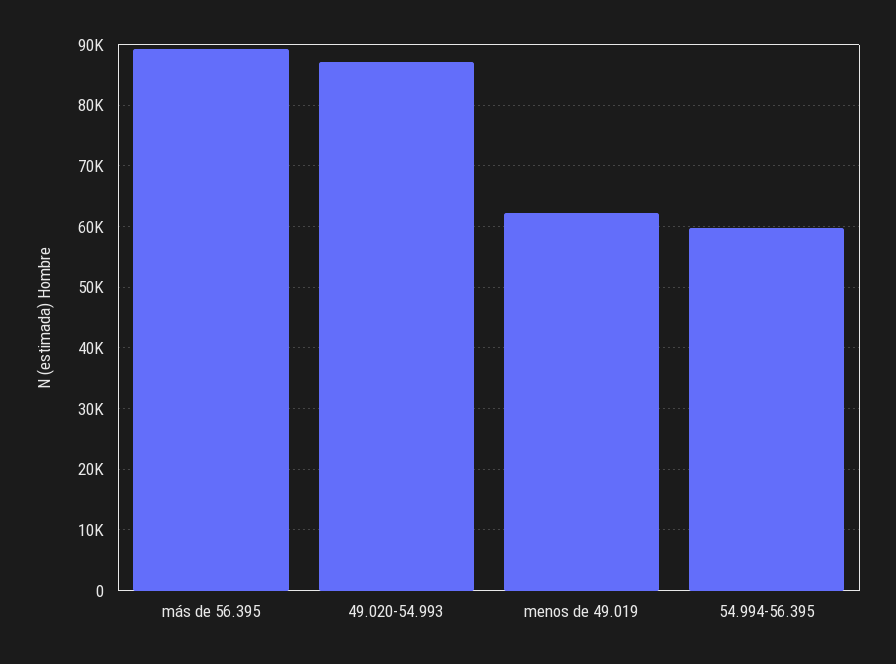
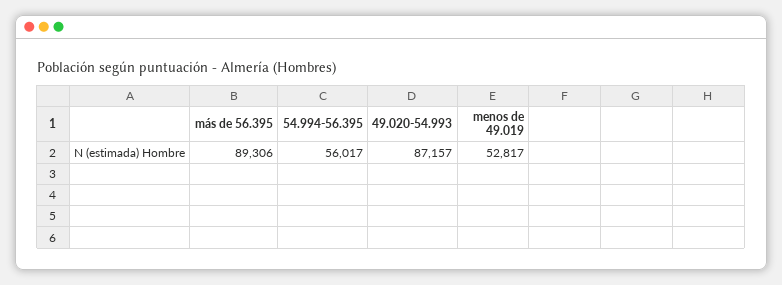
  {
    "más de 56.395": 89306,
    "49.020-54.993": 87157,
-   "menos de 49.019": 62000,
+   "menos de 49.019": 52817,
-   "54.994-56.395": 60000
+   "54.994-56.395": 56017
  }

